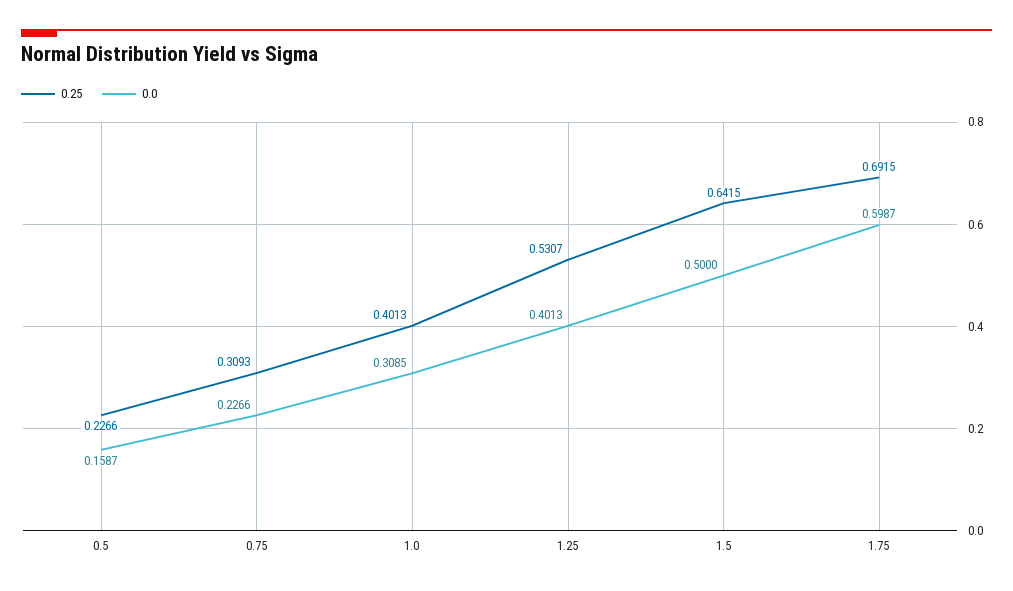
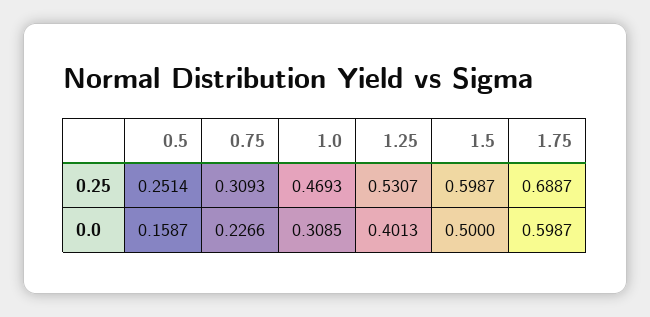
  {
    "0.25": {
-     "0.5": 0.2266,
+     "0.5": 0.2514,
      "0.75": 0.3093,
-     "1.0": 0.4013,
+     "1.0": 0.4693,
      "1.25": 0.5307,
-     "1.5": 0.6415,
+     "1.5": 0.5987,
-     "1.75": 0.6915
+     "1.75": 0.6887
    },
    "0.0": {
      "0.5": 0.1587,
      "0.75": 0.2266,
      "1.0": 0.3085,
      "1.25": 0.4013,
      "1.5": 0.5,
      "1.75": 0.5987
    }
  }

